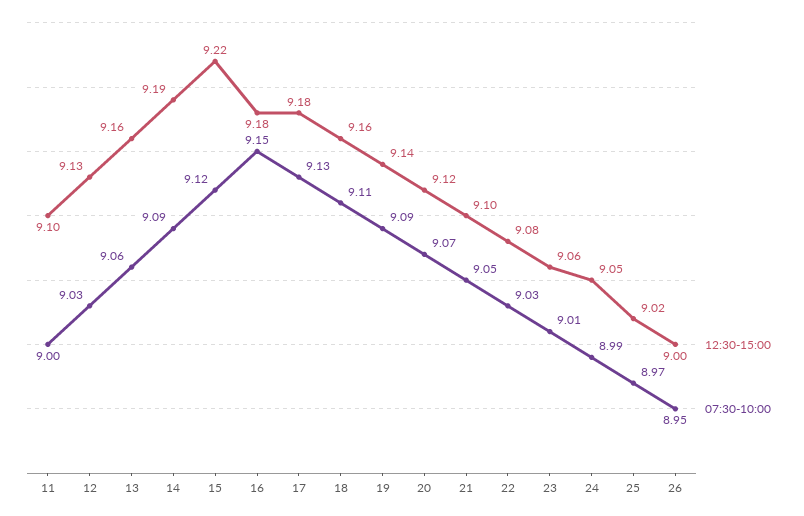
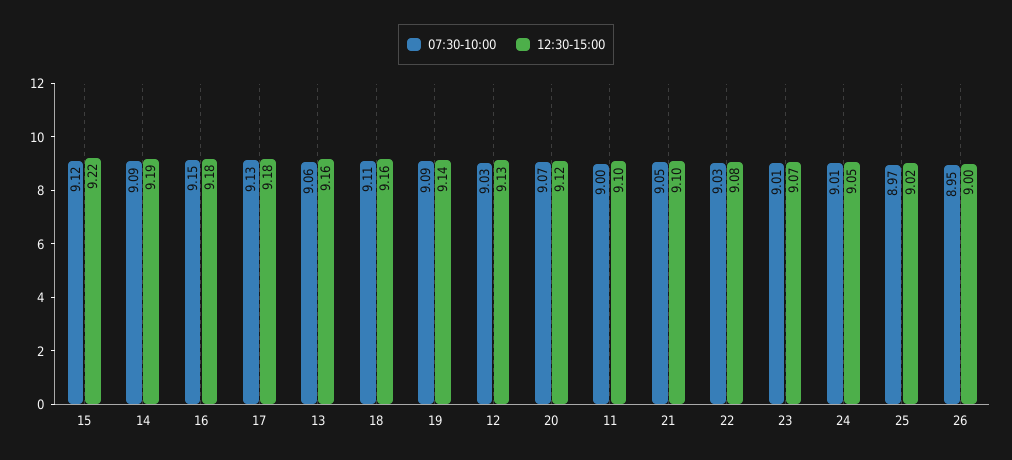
  {
    "12:30-15:00": {
      "11": 9.1,
      "12": 9.13,
      "13": 9.16,
      "14": 9.19,
      "15": 9.22,
      "16": 9.18,
      "17": 9.18,
      "18": 9.16,
      "19": 9.14,
      "20": 9.12,
      "21": 9.1,
      "22": 9.08,
-     "23": 9.06,
+     "23": 9.07,
      "24": 9.05,
      "25": 9.02,
      "26": 9
    },
    "07:30-10:00": {
      "11": 9,
      "12": 9.03,
      "13": 9.06,
      "14": 9.09,
      "15": 9.12,
      "16": 9.15,
      "17": 9.13,
      "18": 9.11,
      "19": 9.09,
      "20": 9.07,
      "21": 9.05,
      "22": 9.03,
      "23": 9.01,
-     "24": 8.99,
+     "24": 9.01,
      "25": 8.97,
      "26": 8.95
    }
  }

